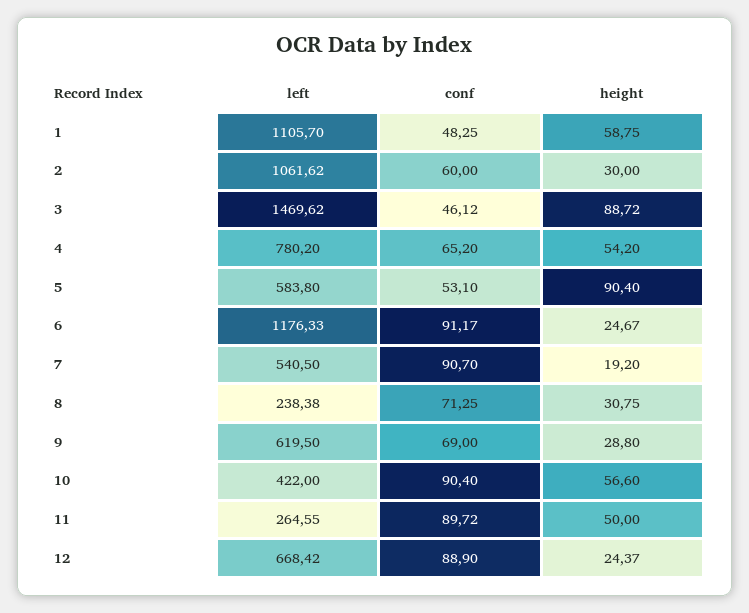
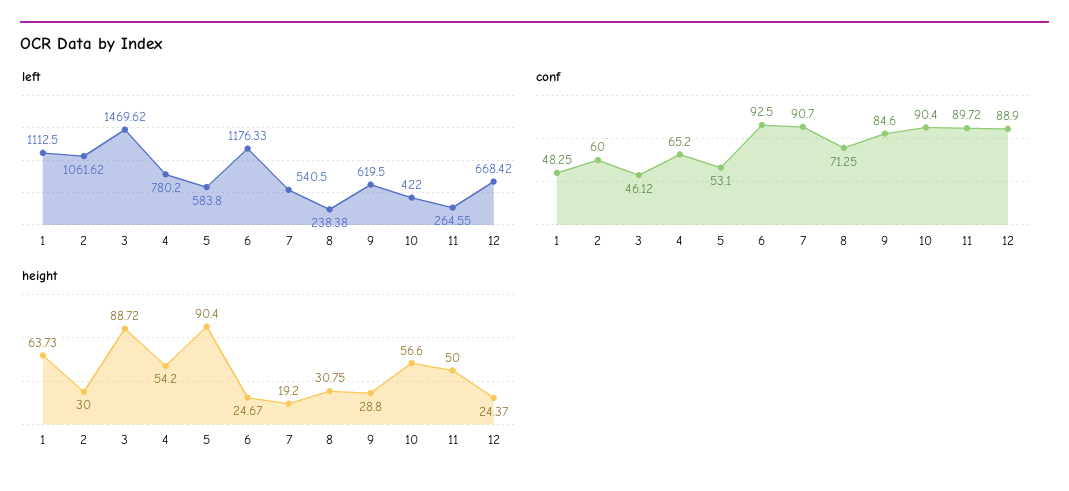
  {
    "left": {
-     "1": 1105.7,
+     "1": 1112.5,
      "2": 1061.62,
      "3": 1469.62,
      "4": 780.2,
      "5": 583.8,
      "6": 1176.33,
      "7": 540.5,
      "8": 238.38,
      "9": 619.5,
      "10": 422,
      "11": 264.55,
      "12": 668.42
    },
    "conf": {
      "1": 48.25,
      "2": 60,
      "3": 46.12,
      "4": 65.2,
      "5": 53.1,
-     "6": 91.17,
+     "6": 92.5,
      "7": 90.7,
      "8": 71.25,
-     "9": 69,
+     "9": 84.6,
      "10": 90.4,
      "11": 89.72,
      "12": 88.9
    },
    "height": {
-     "1": 58.75,
+     "1": 63.73,
      "2": 30,
      "3": 88.72,
      "4": 54.2,
      "5": 90.4,
      "6": 24.67,
      "7": 19.2,
      "8": 30.75,
      "9": 28.8,
      "10": 56.6,
      "11": 50,
      "12": 24.37
    }
  }

